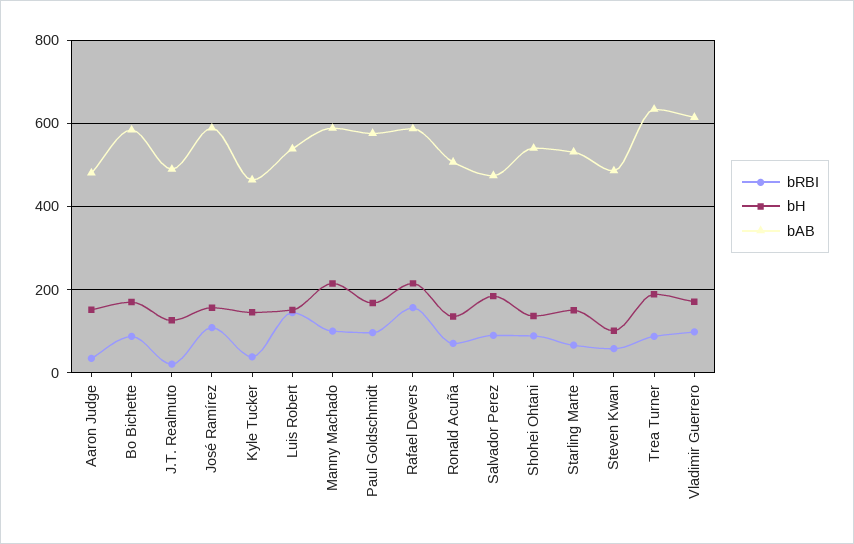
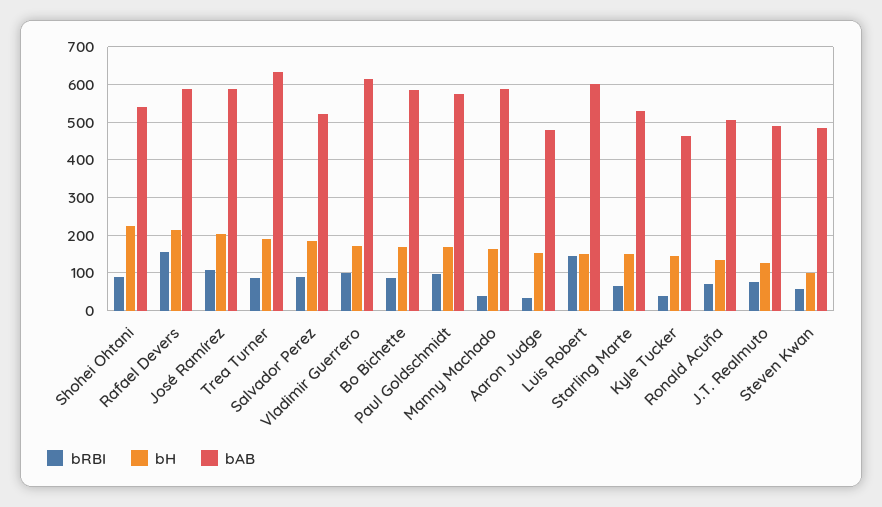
  {
    "bRBI": {
      "Aaron Judge": 40,
      "Bo Bichette": 80,
-     "J.T. Realmuto": 20,
+     "J.T. Realmuto": 80,
      "José Ramírez": 100,
      "Kyle Tucker": 40,
      "Luis Robert": 140,
-     "Manny Machado": 100,
+     "Manny Machado": 40,
      "Paul Goldschmidt": 100,
      "Rafael Devers": 160,
      "Ronald Acuña": 80,
      "Salvador Perez": 80,
      "Shohei Ohtani": 80,
      "Starling Marte": 60,
      "Steven Kwan": 60,
      "Trea Turner": 80,
      "Vladimir Guerrero": 100
    },
    "bH": {
      "Aaron Judge": 160,
      "Bo Bichette": 180,
      "J.T. Realmuto": 120,
-     "José Ramírez": 160,
+     "José Ramírez": 200,
      "Kyle Tucker": 140,
      "Luis Robert": 160,
-     "Manny Machado": 220,
+     "Manny Machado": 160,
      "Paul Goldschmidt": 160,
      "Rafael Devers": 220,
      "Ronald Acuña": 140,
      "Salvador Perez": 180,
-     "Shohei Ohtani": 140,
+     "Shohei Ohtani": 220,
      "Starling Marte": 160,
      "Steven Kwan": 100,
      "Trea Turner": 180,
      "Vladimir Guerrero": 180
    },
    "bAB": {
      "Aaron Judge": 480,
      "Bo Bichette": 580,
      "J.T. Realmuto": 480,
      "José Ramírez": 580,
      "Kyle Tucker": 460,
-     "Luis Robert": 540,
+     "Luis Robert": 600,
      "Manny Machado": 580,
      "Paul Goldschmidt": 580,
      "Rafael Devers": 580,
      "Ronald Acuña": 500,
-     "Salvador Perez": 480,
+     "Salvador Perez": 520,
      "Shohei Ohtani": 540,
      "Starling Marte": 540,
      "Steven Kwan": 480,
      "Trea Turner": 640,
      "Vladimir Guerrero": 620
    }
  }

